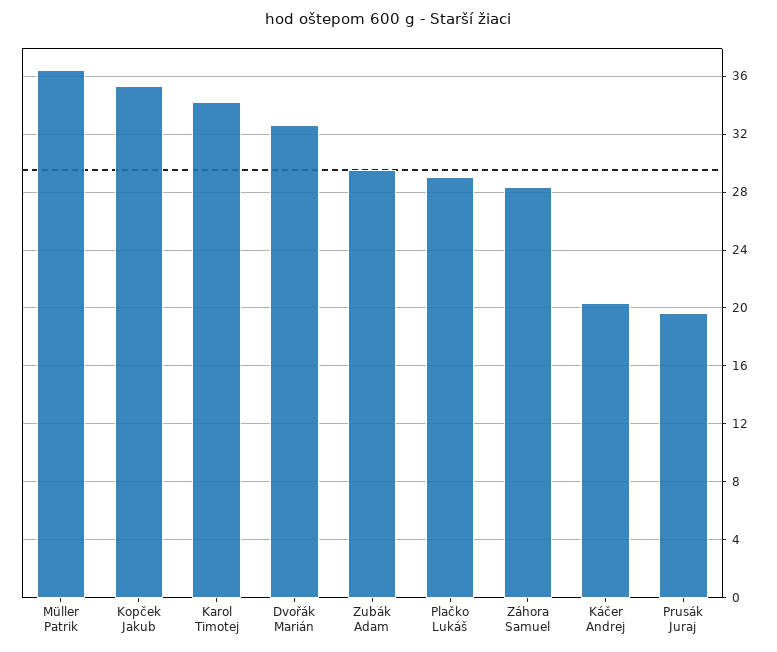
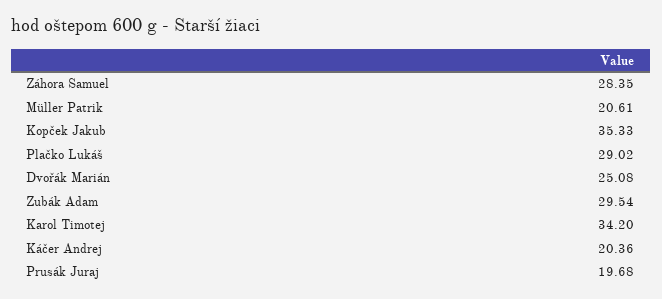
  {
-   "Müller Patrik": 36.5,
+   "Müller Patrik": 20.61,
    "Kopček Jakub": 35.33,
    "Karol Timotej": 34.2,
-   "Dvořák Marián": 32.5,
+   "Dvořák Marián": 25.08,
    "Zubák Adam": 29.54,
    "Plačko Lukáš": 29.02,
    "Záhora Samuel": 28.35,
    "Káčer Andrej": 20.36,
    "Prusák Juraj": 19.68
  }

